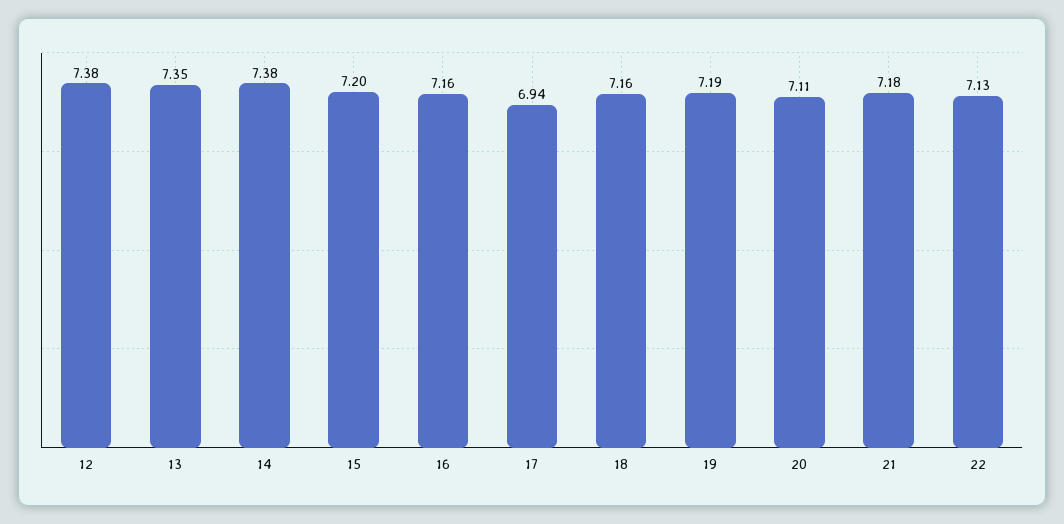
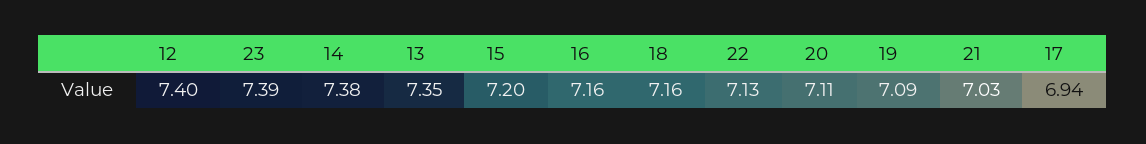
  {
-   "12": 7.38,
+   "12": 7.4,
    "13": 7.35,
    "14": 7.38,
    "15": 7.2,
    "16": 7.16,
    "17": 6.94,
    "18": 7.16,
-   "19": 7.19,
+   "19": 7.09,
    "20": 7.11,
-   "21": 7.18,
+   "21": 7.03,
-   "22": 7.13
+   "22": 7.13,
+   "23": 7.39
  }

